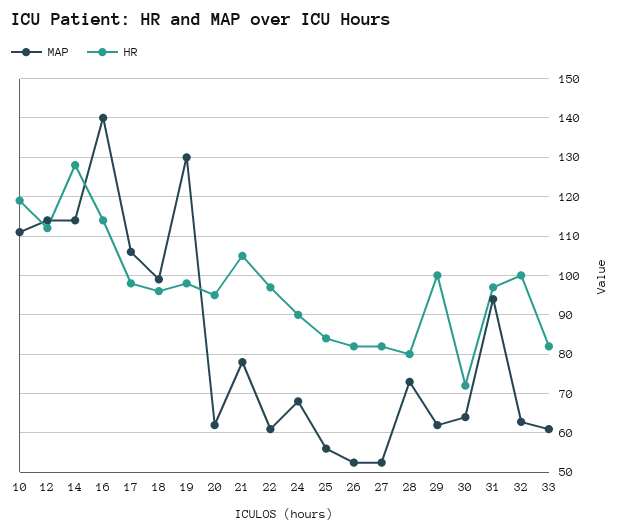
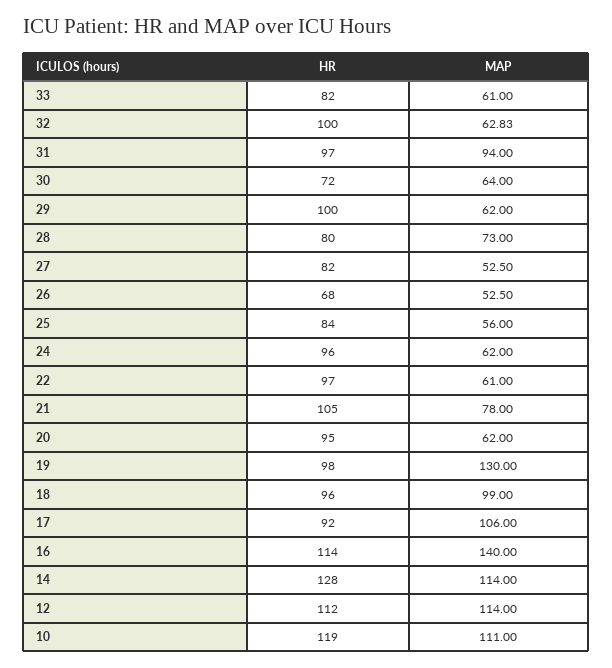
  {
    "MAP": {
      "10": 111,
      "12": 114,
      "14": 114,
      "16": 140,
      "17": 106,
      "18": 99,
      "19": 130,
      "20": 62,
      "21": 78,
      "22": 61,
-     "24": 68,
+     "24": 62,
      "25": 56,
      "26": 52.5,
      "27": 52.5,
      "28": 73,
      "29": 62,
      "30": 64,
      "31": 94,
      "32": 62.83,
      "33": 61
    },
    "HR": {
      "10": 119,
      "12": 112,
      "14": 128,
      "16": 114,
-     "17": 98,
+     "17": 92,
      "18": 96,
      "19": 98,
      "20": 95,
      "21": 105,
      "22": 97,
-     "24": 90,
+     "24": 96,
      "25": 84,
-     "26": 82,
+     "26": 68,
      "27": 82,
      "28": 80,
      "29": 100,
      "30": 72,
      "31": 97,
      "32": 100,
      "33": 82
    }
  }

